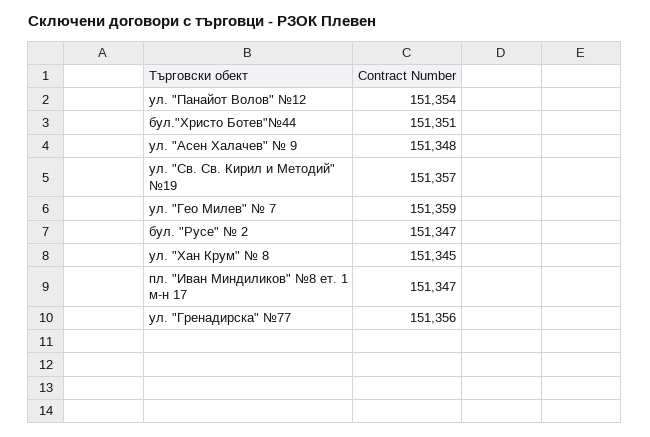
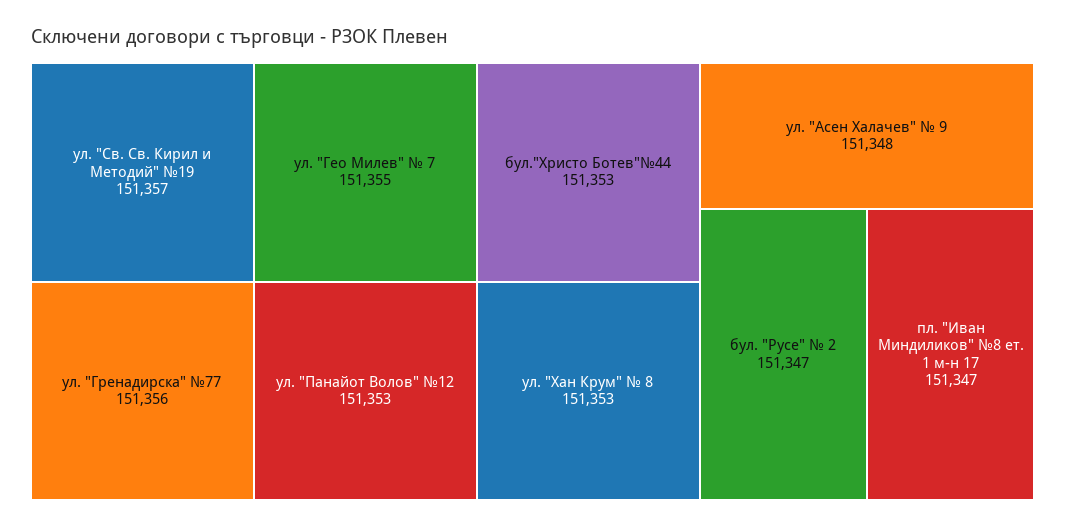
  {
-   "ул. \"Панайот Волов\" №12": 151354,
+   "ул. \"Панайот Волов\" №12": 151353,
-   "бул.\"Христо Ботев\"№44": 151351,
+   "бул.\"Христо Ботев\"№44": 151353,
    "ул. \"Асен Халачев\" № 9": 151348,
    "ул. \"Св. Св. Кирил и Методий\" №19": 151357,
-   "ул. \"Гео Милев\" № 7": 151359,
+   "ул. \"Гео Милев\" № 7": 151355,
    "бул. \"Русе\" № 2": 151347,
-   "ул. \"Хан Крум\" № 8": 151345,
+   "ул. \"Хан Крум\" № 8": 151353,
    "пл. \"Иван Миндиликов\" №8 ет. 1 м-н 17": 151347,
    "ул. \"Гренадирска\" №77": 151356
  }

